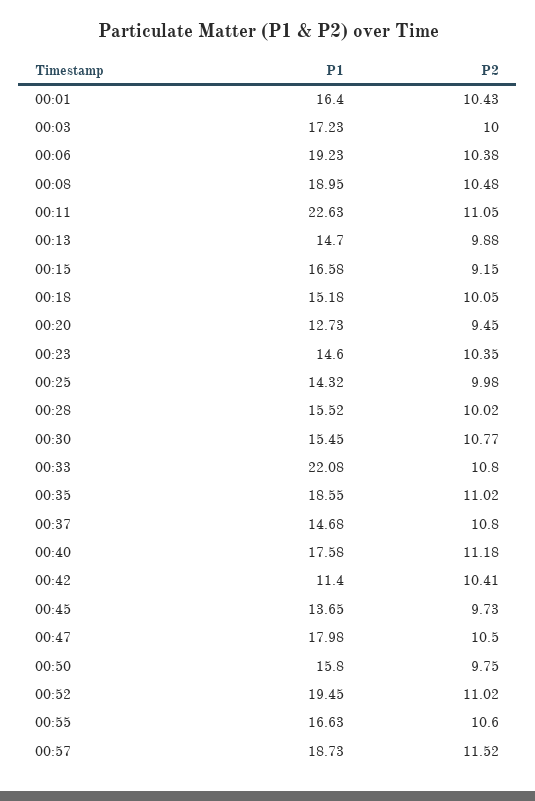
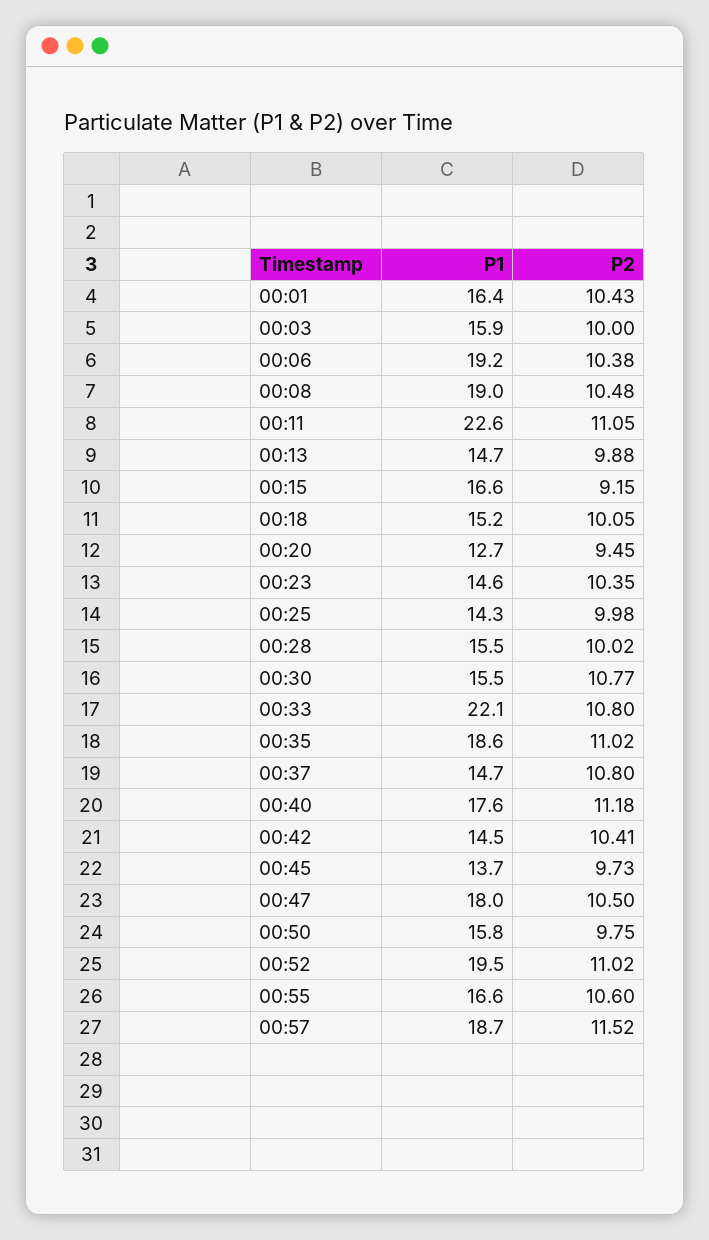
  {
    "P1": {
      "00:01": 16.4,
-     "00:03": 17.23,
+     "00:03": 15.9,
      "00:06": 19.23,
      "00:08": 18.95,
      "00:11": 22.63,
      "00:13": 14.7,
      "00:15": 16.58,
      "00:18": 15.18,
      "00:20": 12.73,
      "00:23": 14.6,
      "00:25": 14.32,
      "00:28": 15.52,
      "00:30": 15.45,
      "00:33": 22.08,
      "00:35": 18.55,
      "00:37": 14.68,
      "00:40": 17.58,
-     "00:42": 11.4,
+     "00:42": 14.5,
      "00:45": 13.65,
      "00:47": 17.98,
      "00:50": 15.8,
      "00:52": 19.45,
      "00:55": 16.63,
      "00:57": 18.73
    },
    "P2": {
      "00:01": 10.43,
      "00:03": 10,
      "00:06": 10.38,
      "00:08": 10.48,
      "00:11": 11.05,
      "00:13": 9.88,
      "00:15": 9.15,
      "00:18": 10.05,
      "00:20": 9.45,
      "00:23": 10.35,
      "00:25": 9.98,
      "00:28": 10.02,
      "00:30": 10.77,
      "00:33": 10.8,
      "00:35": 11.02,
      "00:37": 10.8,
      "00:40": 11.18,
      "00:42": 10.41,
      "00:45": 9.73,
      "00:47": 10.5,
      "00:50": 9.75,
      "00:52": 11.02,
      "00:55": 10.6,
      "00:57": 11.52
    }
  }

